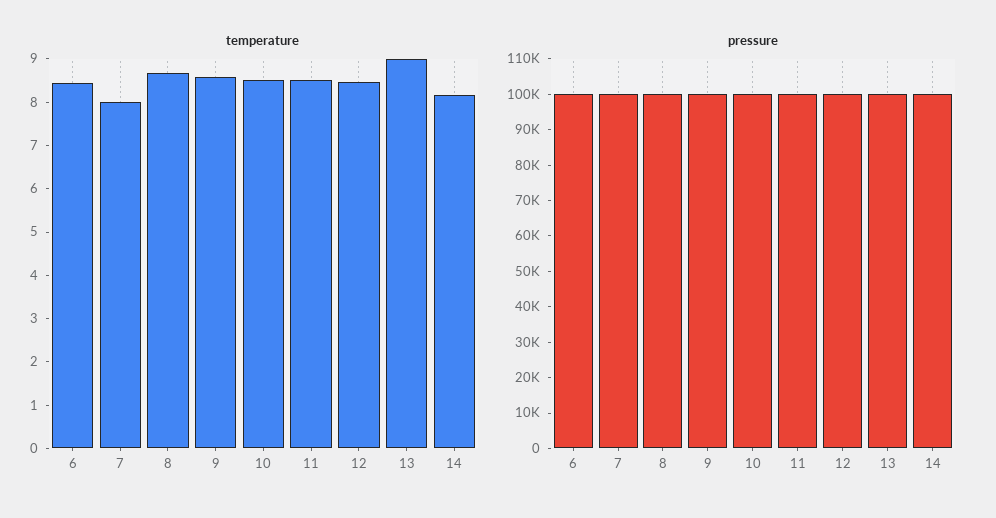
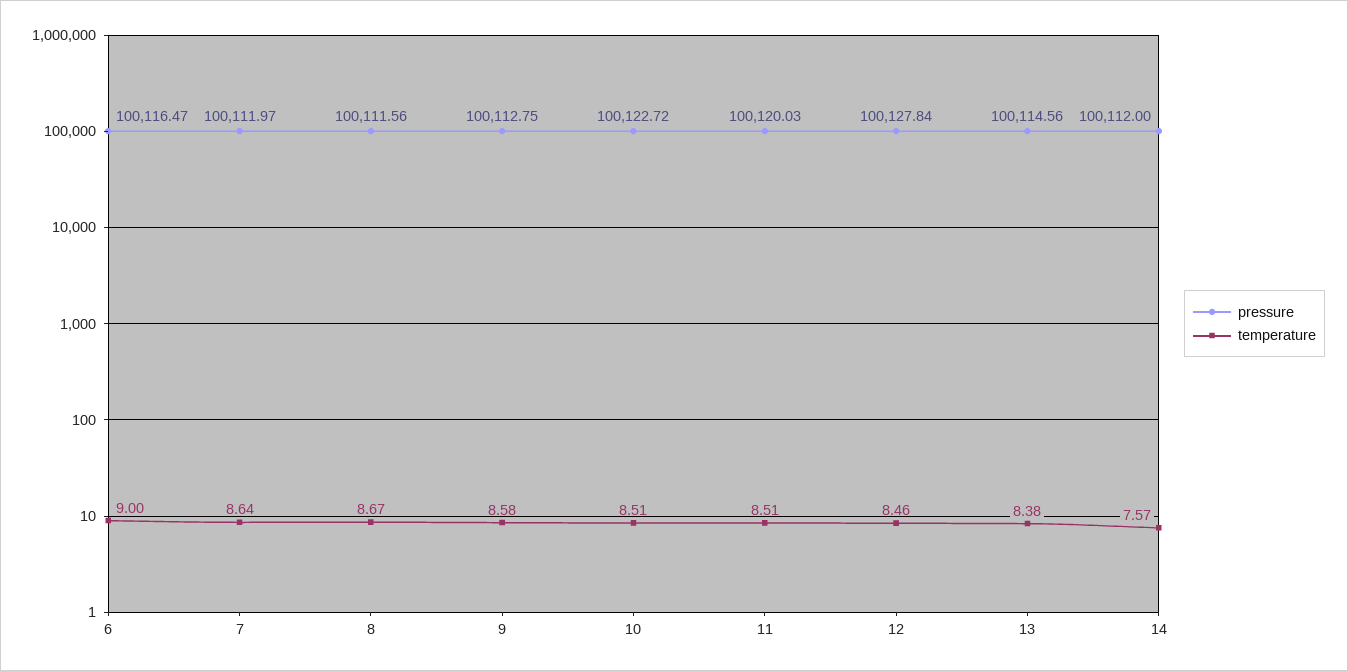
  {
    "temperature": {
-     "6": 8.4,
+     "6": 9,
-     "7": 8,
+     "7": 8.64,
      "8": 8.67,
      "9": 8.58,
      "10": 8.51,
      "11": 8.51,
      "12": 8.46,
-     "13": 9,
+     "13": 8.38,
-     "14": 8.2
+     "14": 7.57
    },
    "pressure": {
      "6": 100116.47,
      "7": 100111.97,
      "8": 100111.56,
      "9": 100112.75,
      "10": 100122.72,
      "11": 100120.03,
      "12": 100127.84,
      "13": 100114.56,
      "14": 100112
    }
  }

